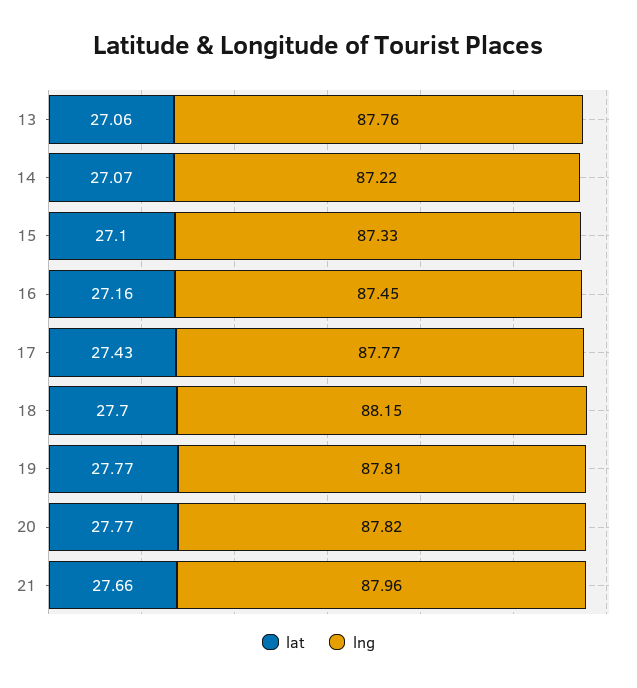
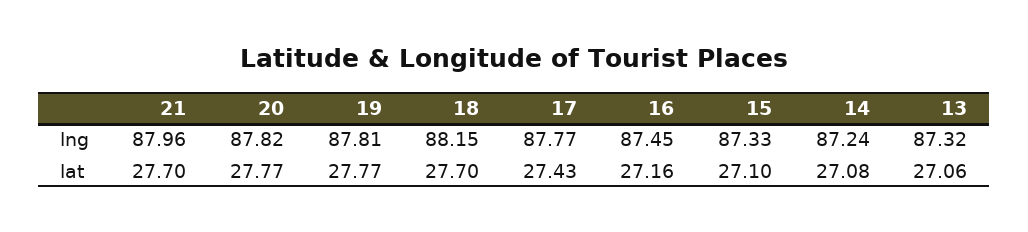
  {
    "lat": {
      "13": 27.06,
-     "14": 27.07,
+     "14": 27.08,
      "15": 27.1,
      "16": 27.16,
      "17": 27.43,
      "18": 27.7,
      "19": 27.77,
      "20": 27.77,
-     "21": 27.66
+     "21": 27.7
    },
    "lng": {
-     "13": 87.76,
+     "13": 87.32,
-     "14": 87.22,
+     "14": 87.24,
      "15": 87.33,
      "16": 87.45,
      "17": 87.77,
      "18": 88.15,
      "19": 87.81,
      "20": 87.82,
      "21": 87.96
    }
  }

